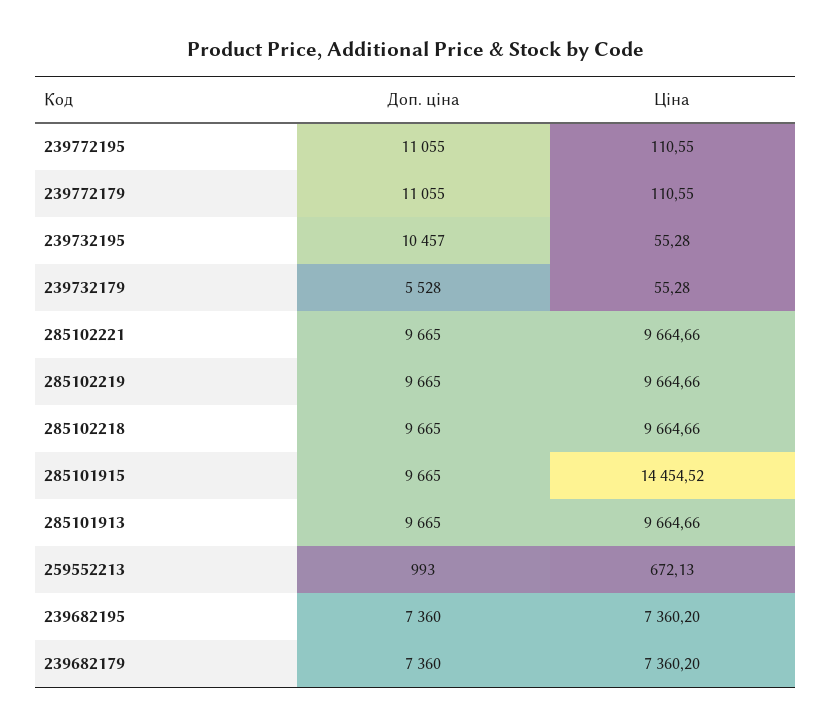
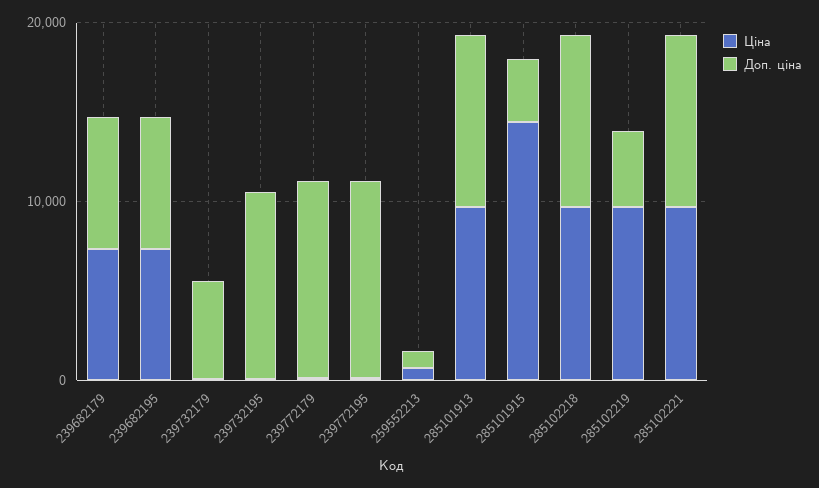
  {
    "Доп. ціна": {
      "239772195": 11055,
      "239772179": 11055,
      "239732195": 10457,
      "239732179": 5528,
      "285102221": 9665,
-     "285102219": 9665,
+     "285102219": 4000,
      "285102218": 9665,
-     "285101915": 9665,
+     "285101915": 4000,
      "285101913": 9665,
      "259552213": 993,
      "239682195": 7360,
      "239682179": 7360
    },
    "Ціна": {
      "239772195": 110.55,
      "239772179": 110.55,
      "239732195": 55.28,
      "239732179": 55.28,
      "285102221": 9664.66,
      "285102219": 9664.66,
      "285102218": 9664.66,
      "285101915": 14454.52,
      "285101913": 9664.66,
      "259552213": 672.13,
      "239682195": 7360.2,
      "239682179": 7360.2
    }
  }

